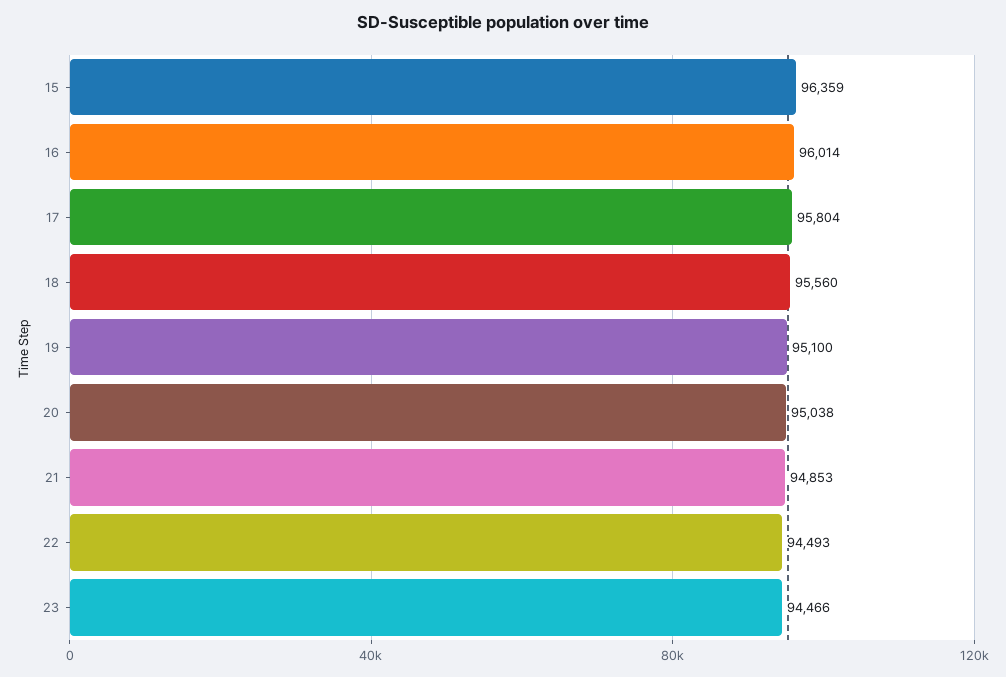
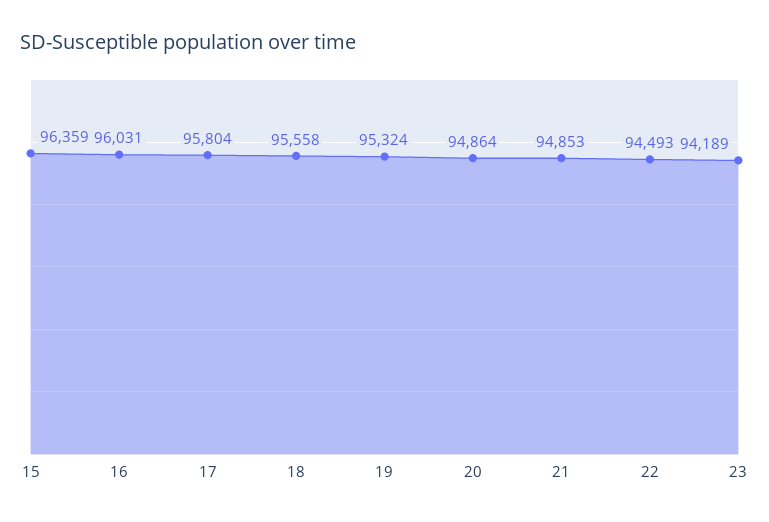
  {
    "15": 96359,
-   "16": 96014,
+   "16": 96031,
    "17": 95804,
-   "18": 95560,
+   "18": 95558,
-   "19": 95100,
+   "19": 95324,
-   "20": 95038,
+   "20": 94864,
    "21": 94853,
    "22": 94493,
-   "23": 94466
+   "23": 94189
  }

